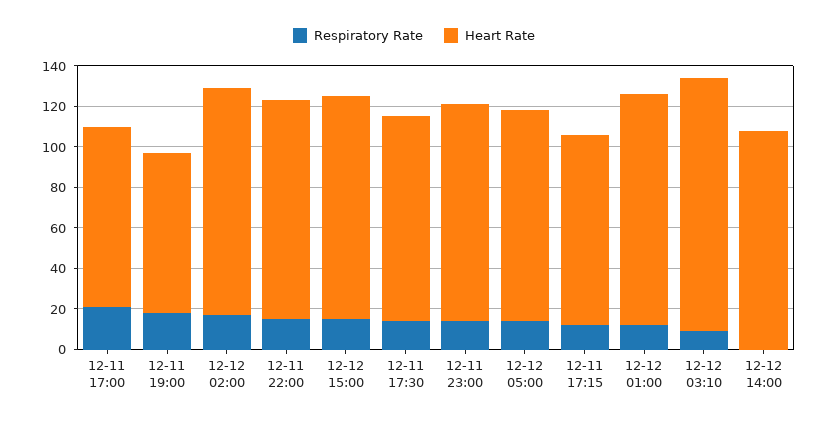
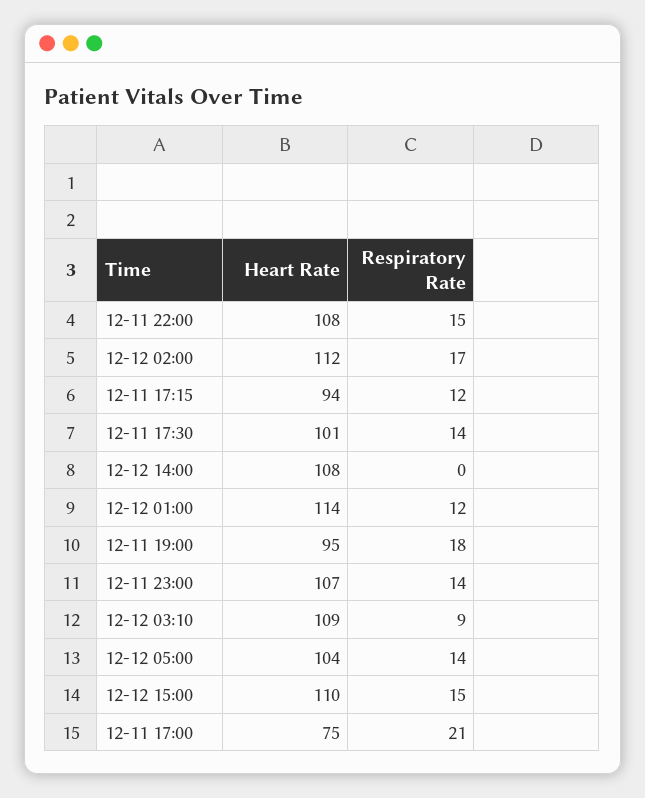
  {
    "Respiratory Rate": {
      "12-11 17:00": 21,
      "12-11 19:00": 18,
      "12-12 02:00": 17,
      "12-11 22:00": 15,
      "12-12 15:00": 15,
      "12-11 17:30": 14,
      "12-11 23:00": 14,
      "12-12 05:00": 14,
      "12-11 17:15": 12,
      "12-12 01:00": 12,
      "12-12 03:10": 9,
      "12-12 14:00": 0
    },
    "Heart Rate": {
-     "12-11 17:00": 90,
+     "12-11 17:00": 75,
-     "12-11 19:00": 80,
+     "12-11 19:00": 95,
      "12-12 02:00": 112,
      "12-11 22:00": 108,
      "12-12 15:00": 110,
      "12-11 17:30": 101,
      "12-11 23:00": 107,
      "12-12 05:00": 104,
      "12-11 17:15": 94,
      "12-12 01:00": 114,
-     "12-12 03:10": 125,
+     "12-12 03:10": 109,
      "12-12 14:00": 108
    }
  }

